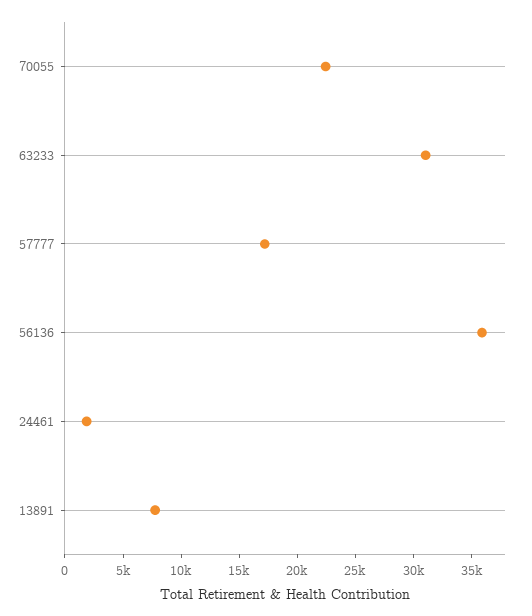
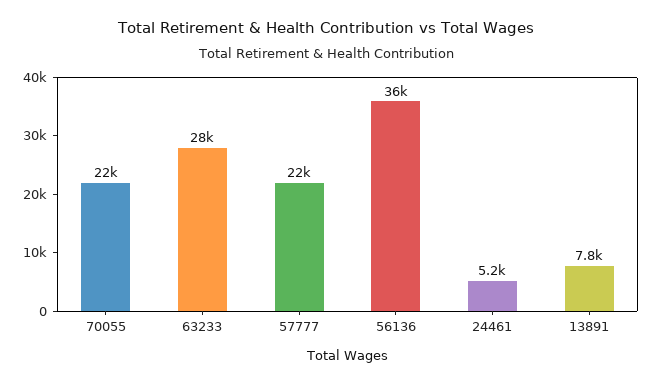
  {
    "70055": 22000,
-   "63233": 31000,
+   "63233": 28000,
-   "57777": 17000,
+   "57777": 22000,
    "56136": 36000,
-   "24461": 2000,
+   "24461": 5200,
    "13891": 7800
  }

